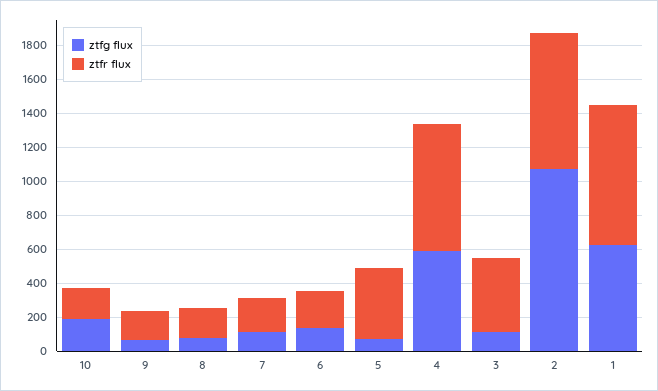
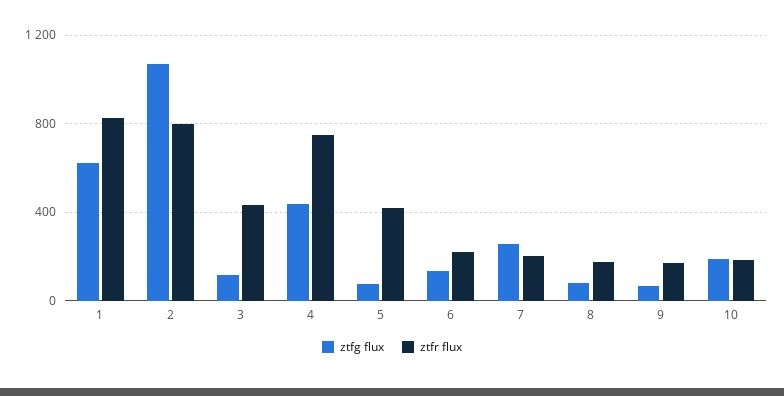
  {
    "ztfg flux": {
      "10": 200,
      "9": 50,
      "8": 100,
-     "7": 100,
+     "7": 250,
      "6": 150,
      "5": 50,
-     "4": 600,
+     "4": 450,
      "3": 100,
      "2": 1050,
      "1": 600
    },
    "ztfr flux": {
      "10": 200,
      "9": 150,
      "8": 200,
      "7": 200,
      "6": 200,
      "5": 400,
      "4": 750,
      "3": 450,
      "2": 800,
      "1": 800
    }
  }

